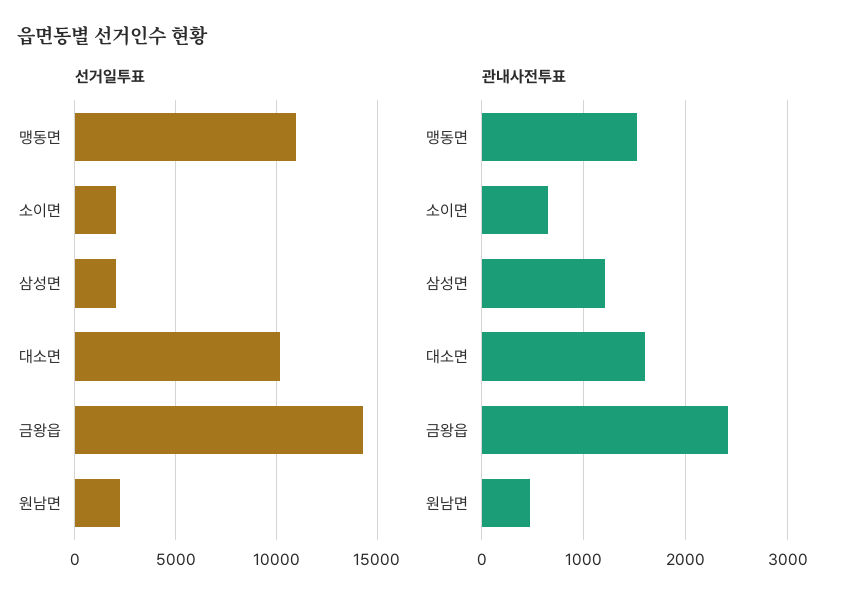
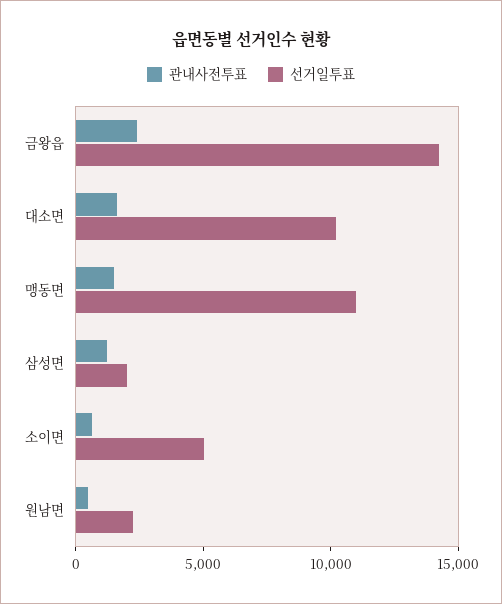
  {
    "선거일투표": {
      "맹동면": 11000,
-     "소이면": 2000,
+     "소이면": 5000,
      "삼성면": 2000,
      "대소면": 10000,
      "금왕읍": 14500,
      "원남면": 2500
    },
    "관내사전투표": {
      "맹동면": 1500,
      "소이면": 600,
      "삼성면": 1200,
      "대소면": 1600,
      "금왕읍": 2400,
      "원남면": 500
    }
  }

